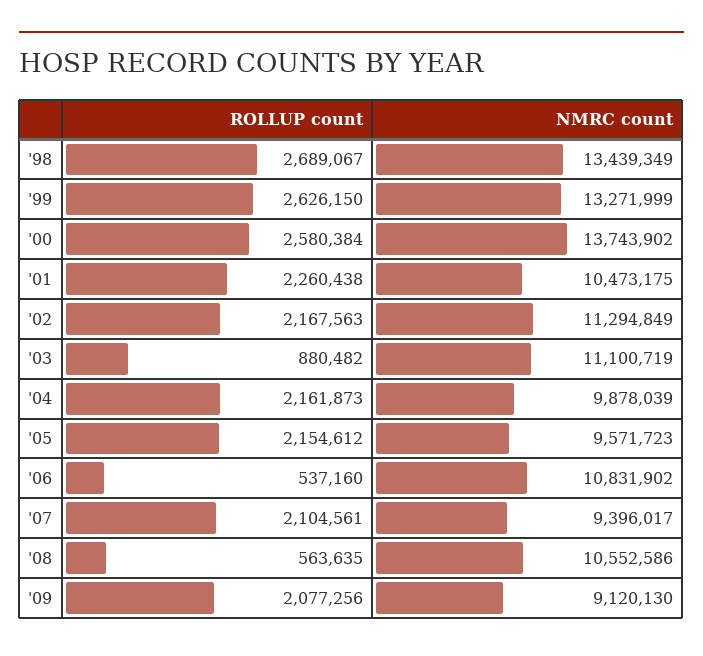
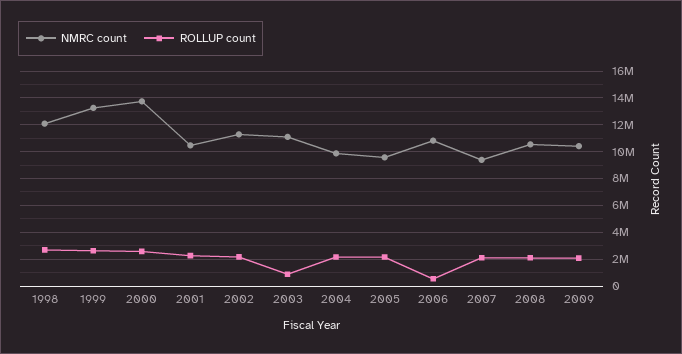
  {
    "ROLLUP count": {
      "'98": 2689067,
      "'99": 2626150,
      "'00": 2580384,
      "'01": 2260438,
      "'02": 2167563,
      "'03": 880482,
      "'04": 2161873,
      "'05": 2154612,
      "'06": 537160,
      "'07": 2104561,
-     "'08": 563635,
+     "'08": 2000000,
      "'09": 2077256
    },
    "NMRC count": {
-     "'98": 13439349,
+     "'98": 12000000,
      "'99": 13271999,
      "'00": 13743902,
      "'01": 10473175,
      "'02": 11294849,
      "'03": 11100719,
      "'04": 9878039,
      "'05": 9571723,
      "'06": 10831902,
      "'07": 9396017,
      "'08": 10552586,
-     "'09": 9120130
+     "'09": 10500000
    }
  }

